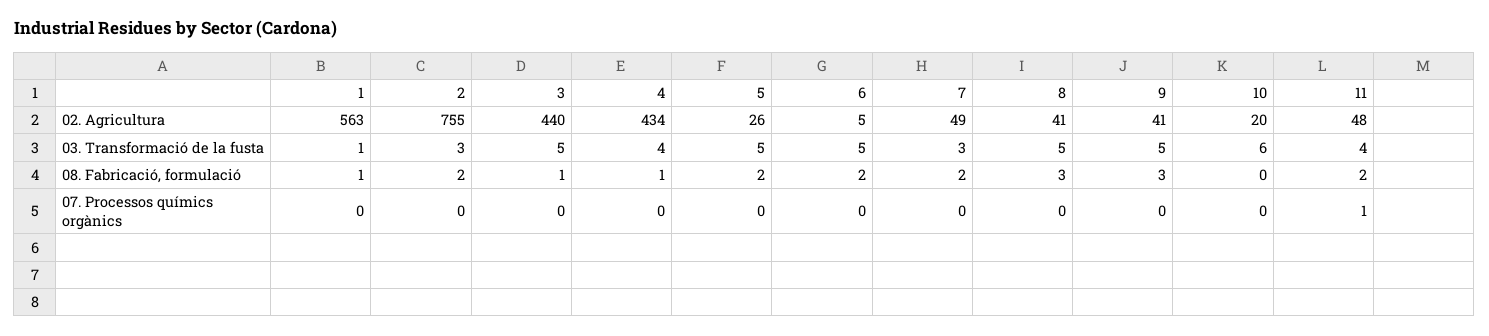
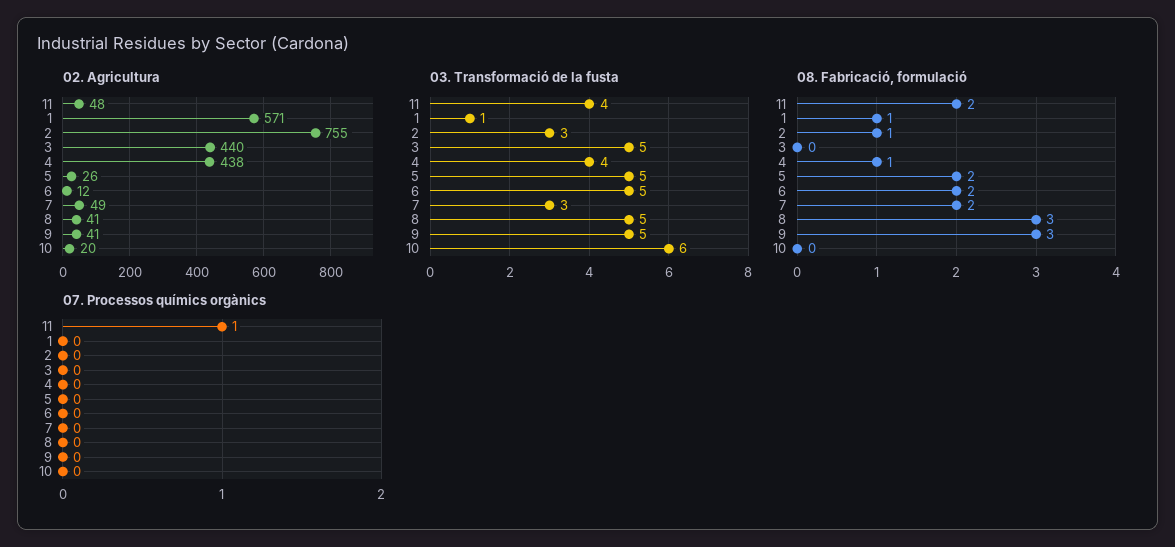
  {
    "02. Agricultura": {
-     "1": 563,
+     "1": 571,
      "2": 755,
      "3": 440,
-     "4": 434,
+     "4": 438,
      "5": 26,
-     "6": 5,
+     "6": 12,
      "7": 49,
      "8": 41,
      "9": 41,
      "10": 20,
      "11": 48
    },
    "03. Transformació de la fusta": {
      "1": 1,
      "2": 3,
      "3": 5,
      "4": 4,
      "5": 5,
      "6": 5,
      "7": 3,
      "8": 5,
      "9": 5,
      "10": 6,
      "11": 4
    },
    "08. Fabricació, formulació": {
      "1": 1,
-     "2": 2,
+     "2": 1,
-     "3": 1,
+     "3": 0,
      "4": 1,
      "5": 2,
      "6": 2,
      "7": 2,
      "8": 3,
      "9": 3,
      "10": 0,
      "11": 2
    },
    "07. Processos químics orgànics": {
      "1": 0,
      "2": 0,
      "3": 0,
      "4": 0,
      "5": 0,
      "6": 0,
      "7": 0,
      "8": 0,
      "9": 0,
      "10": 0,
      "11": 1
    }
  }

